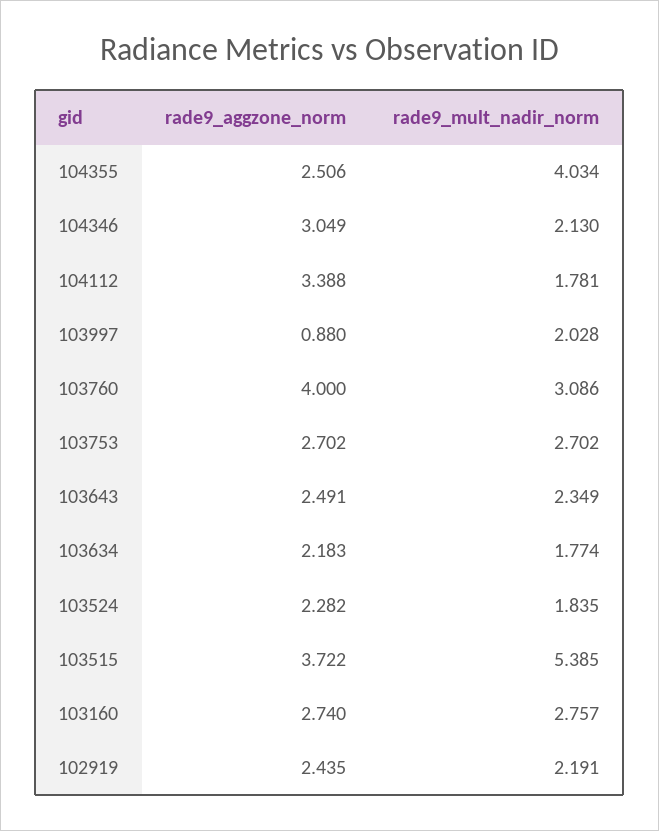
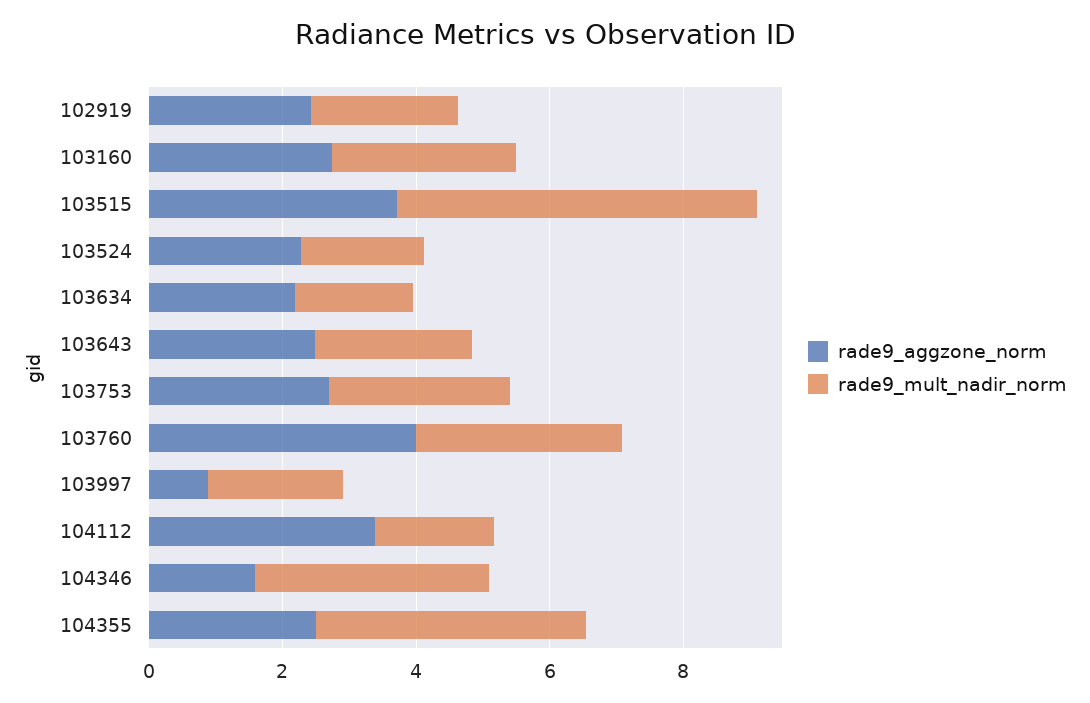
  {
    "rade9_aggzone_norm": {
      "104355": 2.506,
-     "104346": 3.049,
+     "104346": 1.5,
      "104112": 3.388,
      "103997": 0.88,
      "103760": 4,
      "103753": 2.702,
      "103643": 2.491,
      "103634": 2.183,
      "103524": 2.282,
      "103515": 3.722,
      "103160": 2.74,
      "102919": 2.435
    },
    "rade9_mult_nadir_norm": {
      "104355": 4.034,
-     "104346": 2.13,
+     "104346": 3.5,
      "104112": 1.781,
      "103997": 2.028,
      "103760": 3.086,
      "103753": 2.702,
      "103643": 2.349,
      "103634": 1.774,
      "103524": 1.835,
      "103515": 5.385,
      "103160": 2.757,
      "102919": 2.191
    }
  }

